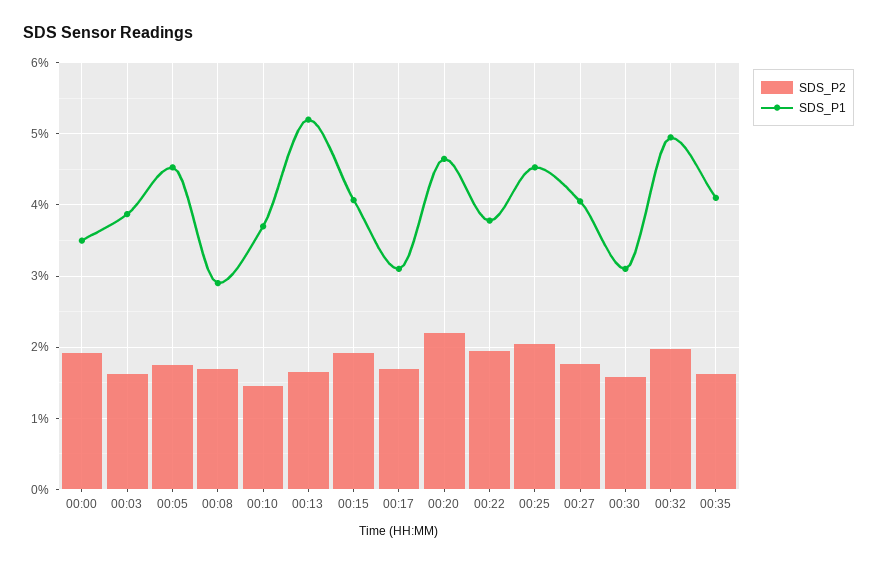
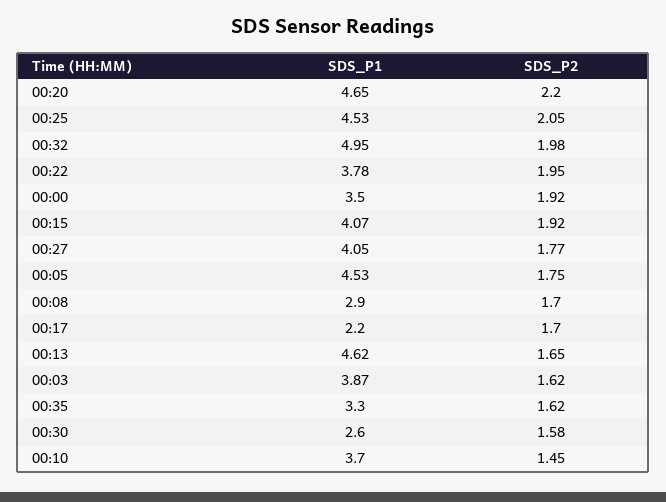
  {
    "SDS_P2": {
      "00:00": 1.92,
      "00:03": 1.62,
      "00:05": 1.75,
      "00:08": 1.7,
      "00:10": 1.45,
      "00:13": 1.65,
      "00:15": 1.92,
      "00:17": 1.7,
      "00:20": 2.2,
      "00:22": 1.95,
      "00:25": 2.05,
      "00:27": 1.77,
      "00:30": 1.58,
      "00:32": 1.98,
      "00:35": 1.62
    },
    "SDS_P1": {
      "00:00": 3.5,
      "00:03": 3.87,
      "00:05": 4.53,
      "00:08": 2.9,
      "00:10": 3.7,
-     "00:13": 5.2,
+     "00:13": 4.62,
      "00:15": 4.07,
-     "00:17": 3.1,
+     "00:17": 2.2,
      "00:20": 4.65,
      "00:22": 3.78,
      "00:25": 4.53,
      "00:27": 4.05,
-     "00:30": 3.1,
+     "00:30": 2.6,
      "00:32": 4.95,
-     "00:35": 4.1
+     "00:35": 3.3
    }
  }

